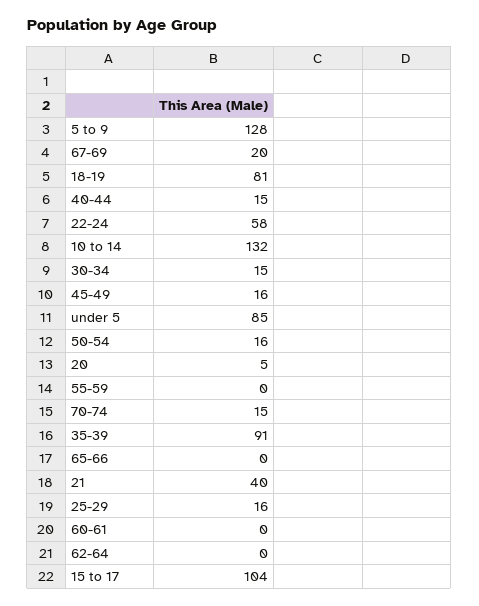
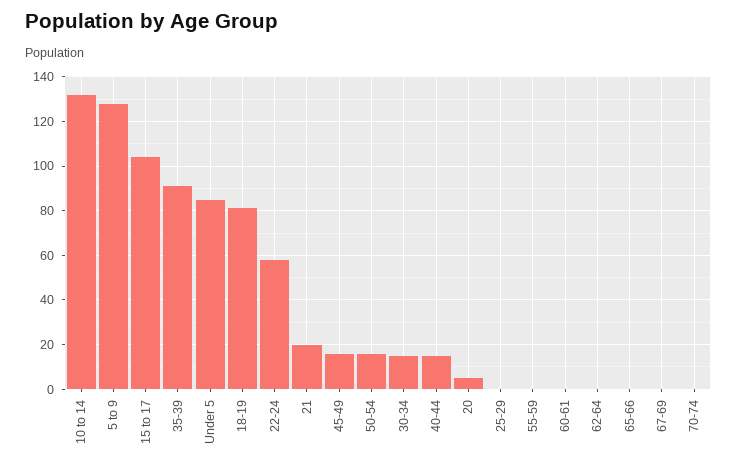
  {
    "5 to 9": 128,
-   "67-69": 20,
+   "67-69": 0,
    "18-19": 81,
    "40-44": 15,
    "22-24": 58,
    "10 to 14": 132,
    "30-34": 15,
    "45-49": 16,
    "under 5": 85,
    "50-54": 16,
    "20": 5,
    "55-59": 0,
-   "70-74": 15,
+   "70-74": 0,
    "35-39": 91,
    "65-66": 0,
-   "21": 40,
+   "21": 20,
-   "25-29": 16,
+   "25-29": 0,
    "60-61": 0,
    "62-64": 0,
    "15 to 17": 104
  }

